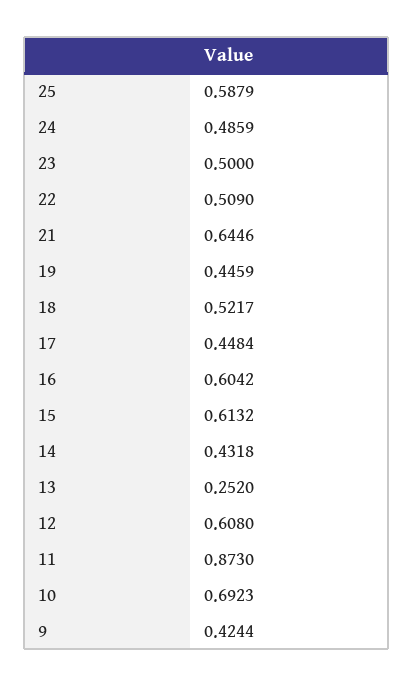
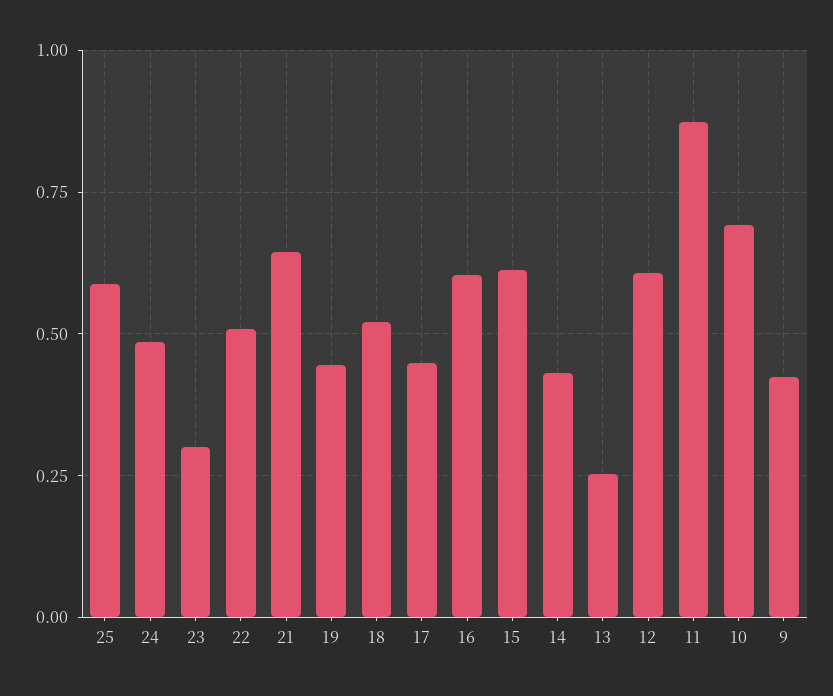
  {
    "25": 0.5879,
    "24": 0.4859,
-   "23": 0.5,
+   "23": 0.3,
    "22": 0.509,
    "21": 0.6446,
    "19": 0.4459,
    "18": 0.5217,
    "17": 0.4484,
    "16": 0.6042,
    "15": 0.6132,
    "14": 0.4318,
    "13": 0.252,
    "12": 0.608,
    "11": 0.873,
    "10": 0.6923,
    "9": 0.4244
  }

